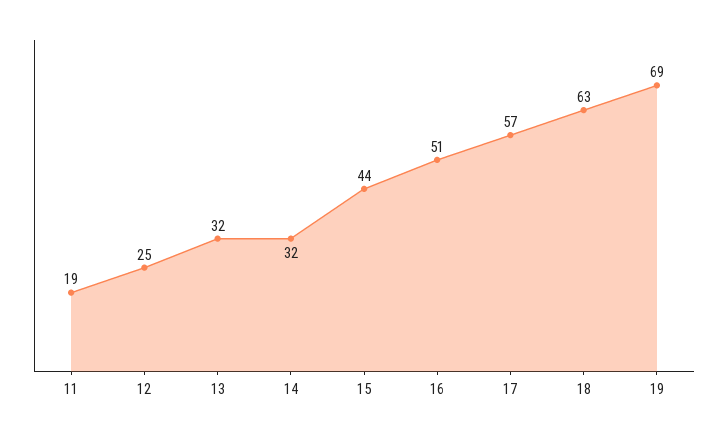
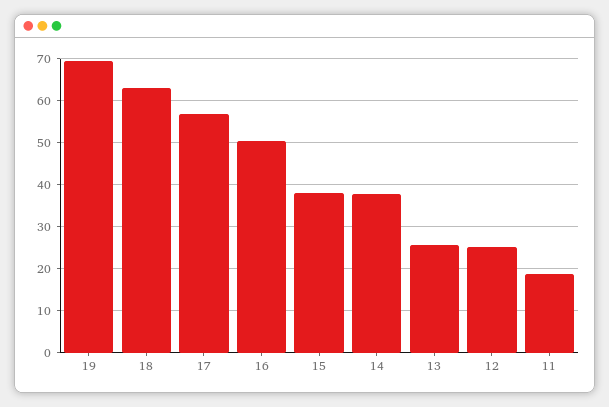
  {
    "11": 19,
    "12": 25,
-   "13": 32,
+   "13": 26,
-   "14": 32,
+   "14": 38,
-   "15": 44,
+   "15": 38,
    "16": 51,
    "17": 57,
    "18": 63,
    "19": 69
  }

